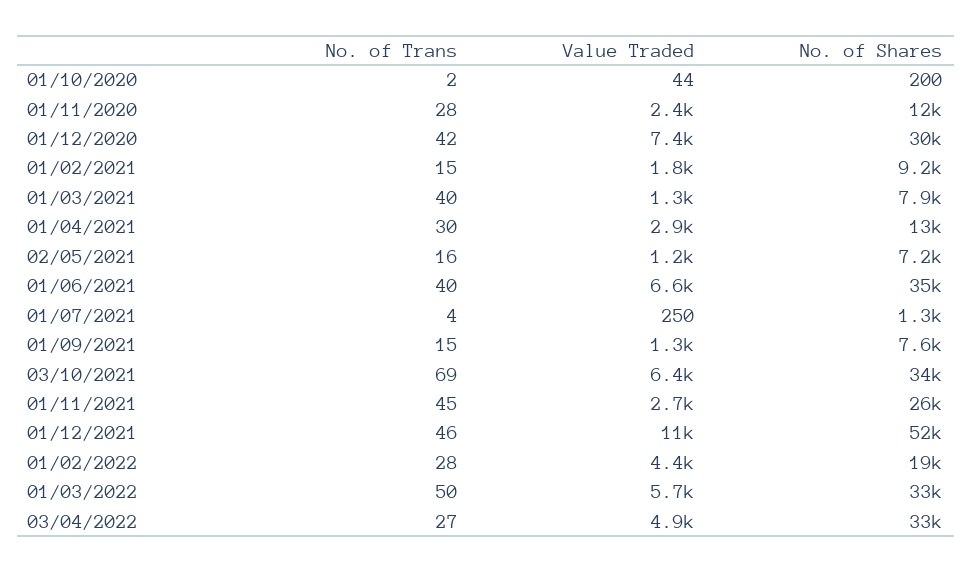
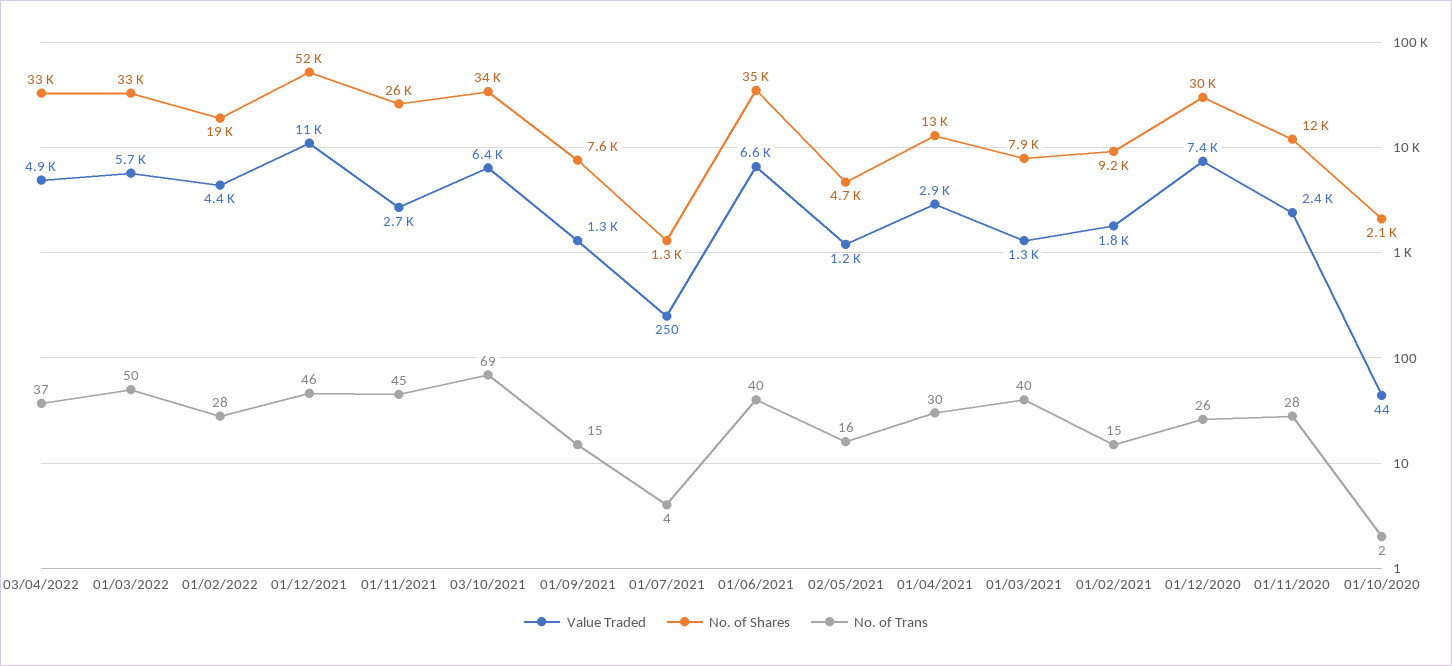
  {
    "No. of Trans": {
      "01/10/2020": 2,
      "01/11/2020": 28,
-     "01/12/2020": 42,
+     "01/12/2020": 26,
      "01/02/2021": 15,
      "01/03/2021": 40,
      "01/04/2021": 30,
      "02/05/2021": 16,
      "01/06/2021": 40,
      "01/07/2021": 4,
      "01/09/2021": 15,
      "03/10/2021": 69,
      "01/11/2021": 45,
      "01/12/2021": 46,
      "01/02/2022": 28,
      "01/03/2022": 50,
-     "03/04/2022": 27
+     "03/04/2022": 37
    },
    "Value Traded": {
      "01/10/2020": 44,
      "01/11/2020": 2400,
      "01/12/2020": 7400,
      "01/02/2021": 1800,
      "01/03/2021": 1300,
      "01/04/2021": 2900,
      "02/05/2021": 1200,
      "01/06/2021": 6600,
      "01/07/2021": 250,
      "01/09/2021": 1300,
      "03/10/2021": 6400,
      "01/11/2021": 2700,
      "01/12/2021": 11000,
      "01/02/2022": 4400,
      "01/03/2022": 5700,
      "03/04/2022": 4900
    },
    "No. of Shares": {
-     "01/10/2020": 200,
+     "01/10/2020": 2100,
      "01/11/2020": 12000,
      "01/12/2020": 30000,
      "01/02/2021": 9200,
      "01/03/2021": 7900,
      "01/04/2021": 13000,
-     "02/05/2021": 7200,
+     "02/05/2021": 4700,
      "01/06/2021": 35000,
      "01/07/2021": 1300,
      "01/09/2021": 7600,
      "03/10/2021": 34000,
      "01/11/2021": 26000,
      "01/12/2021": 52000,
      "01/02/2022": 19000,
      "01/03/2022": 33000,
      "03/04/2022": 33000
    }
  }

